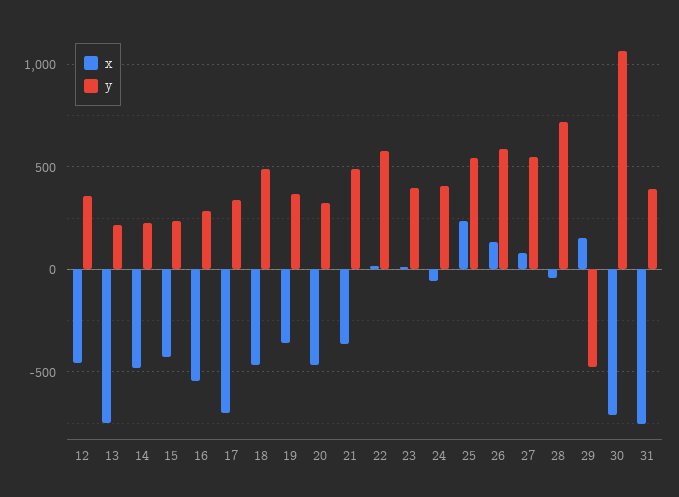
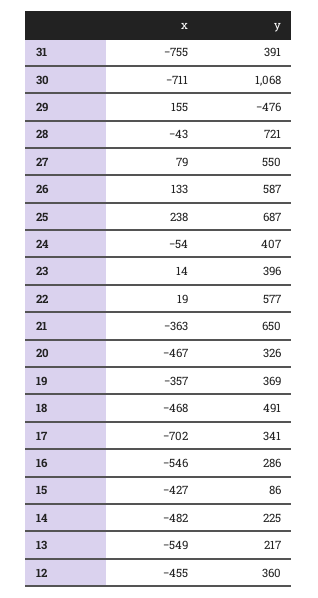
  {
    "x": {
      "12": -455,
-     "13": -750,
+     "13": -549,
      "14": -482,
      "15": -427,
      "16": -546,
      "17": -702,
      "18": -468,
      "19": -357,
      "20": -467,
      "21": -363,
      "22": 19,
      "23": 14,
      "24": -54,
      "25": 238,
      "26": 133,
      "27": 79,
      "28": -43,
      "29": 155,
      "30": -711,
      "31": -755
    },
    "y": {
      "12": 360,
      "13": 217,
      "14": 225,
-     "15": 250,
+     "15": 86,
      "16": 286,
      "17": 341,
      "18": 491,
      "19": 369,
      "20": 326,
-     "21": 500,
+     "21": 650,
      "22": 577,
      "23": 396,
      "24": 407,
-     "25": 550,
+     "25": 687,
      "26": 587,
      "27": 550,
      "28": 721,
      "29": -476,
      "30": 1068,
      "31": 391
    }
  }

